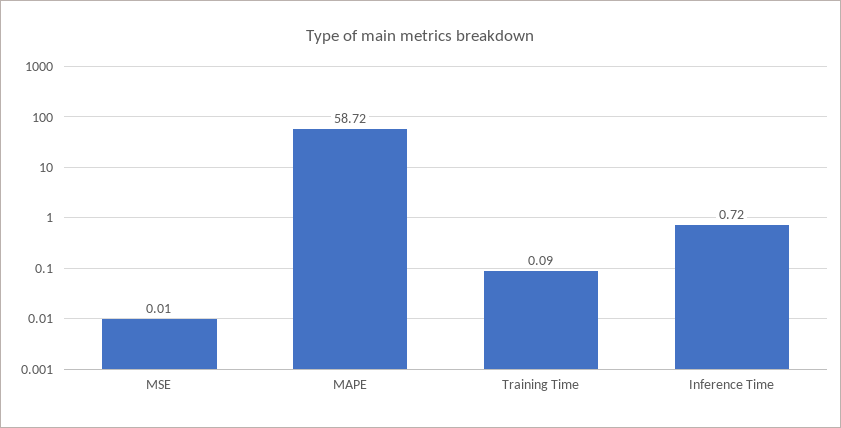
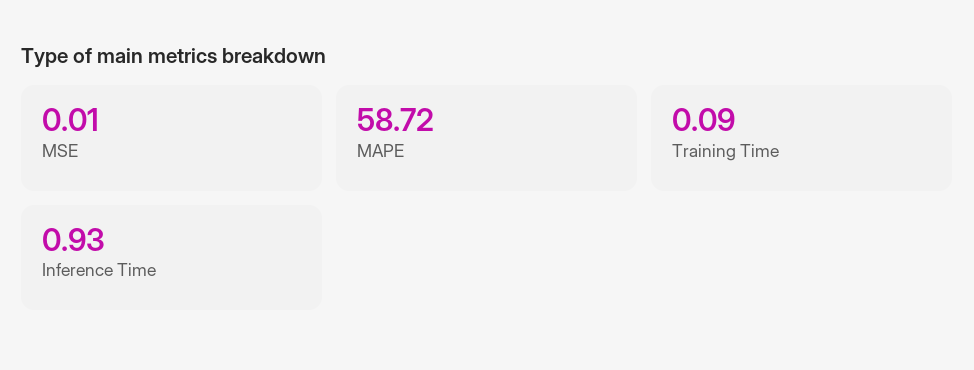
  {
    "MSE": 0.01,
    "MAPE": 58.72,
    "Training Time": 0.09,
-   "Inference Time": 0.72
+   "Inference Time": 0.93
  }

